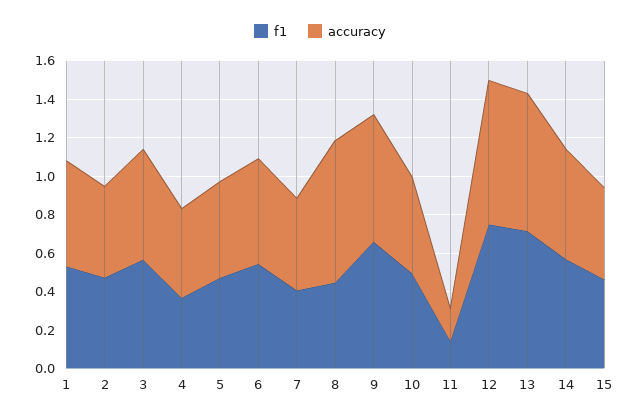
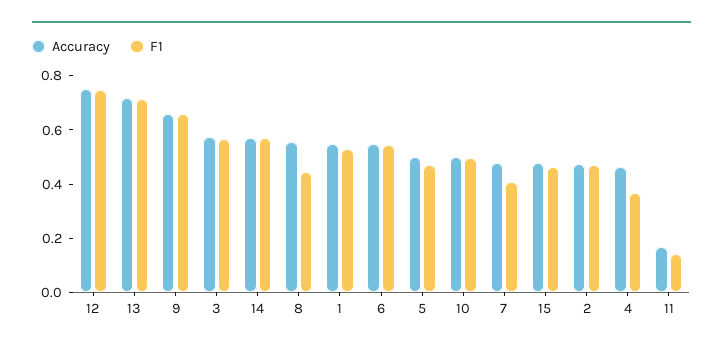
  {
    "f1": {
      "1": 0.55,
      "2": 0.45,
      "3": 0.55,
      "4": 0.35,
      "5": 0.45,
      "6": 0.55,
      "7": 0.4,
      "8": 0.45,
      "9": 0.65,
      "10": 0.5,
      "11": 0.15,
      "12": 0.75,
      "13": 0.7,
      "14": 0.55,
      "15": 0.45
    },
    "accuracy": {
      "1": 0.55,
      "2": 0.5,
      "3": 0.55,
      "4": 0.45,
      "5": 0.5,
      "6": 0.55,
      "7": 0.5,
-     "8": 0.75,
+     "8": 0.55,
      "9": 0.65,
      "10": 0.5,
      "11": 0.15,
      "12": 0.75,
      "13": 0.7,
      "14": 0.55,
      "15": 0.5
    }
  }

